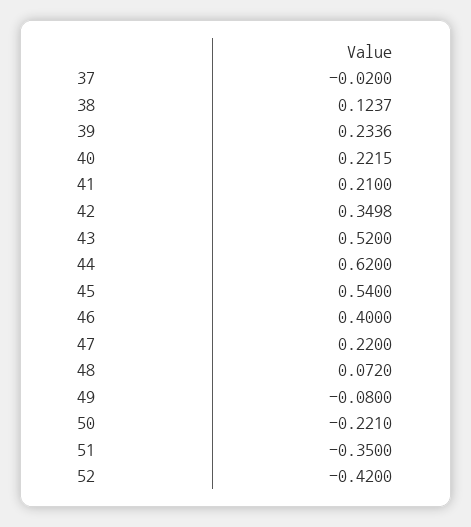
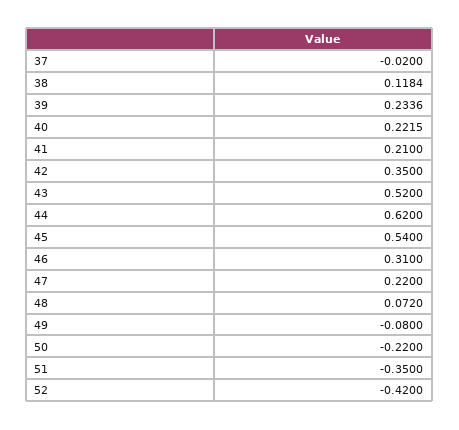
  {
    "37": -0.02,
-   "38": 0.1237,
+   "38": 0.1184,
    "39": 0.2336,
    "40": 0.2215,
    "41": 0.21,
-   "42": 0.3498,
+   "42": 0.35,
    "43": 0.52,
    "44": 0.62,
    "45": 0.54,
-   "46": 0.4,
+   "46": 0.31,
    "47": 0.22,
    "48": 0.072,
    "49": -0.08,
-   "50": -0.221,
+   "50": -0.22,
    "51": -0.35,
    "52": -0.42
  }

